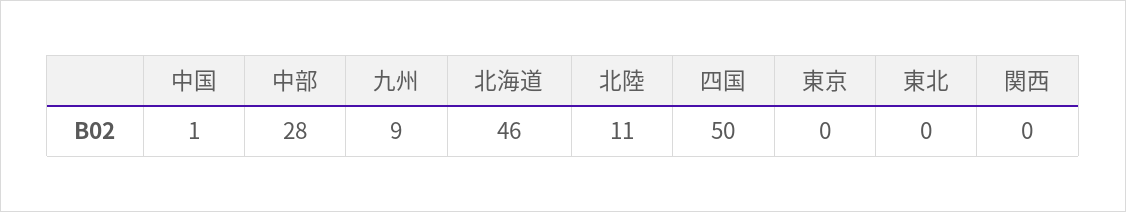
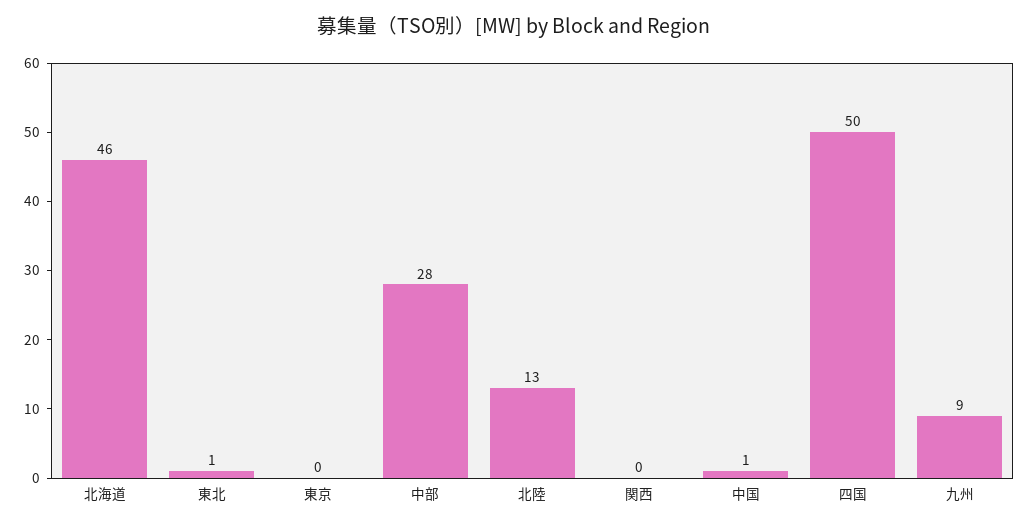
  {
    "中国": 1,
    "中部": 28,
    "九州": 9,
    "北海道": 46,
-   "北陸": 11,
+   "北陸": 13,
    "四国": 50,
    "東京": 0,
-   "東北": 0,
+   "東北": 1,
    "関西": 0
  }

